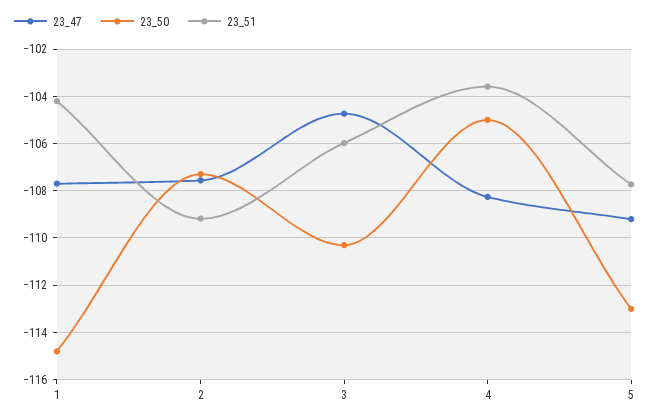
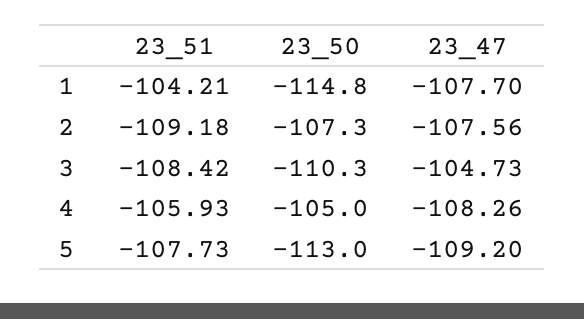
  {
    "23_47": {
      "1": -107.7,
      "2": -107.56,
      "3": -104.73,
      "4": -108.26,
      "5": -109.2
    },
    "23_50": {
      "1": -114.8,
      "2": -107.3,
      "3": -110.3,
      "4": -105,
      "5": -113
    },
    "23_51": {
      "1": -104.21,
      "2": -109.18,
-     "3": -106,
+     "3": -108.42,
-     "4": -103.5,
+     "4": -105.93,
      "5": -107.73
    }
  }

